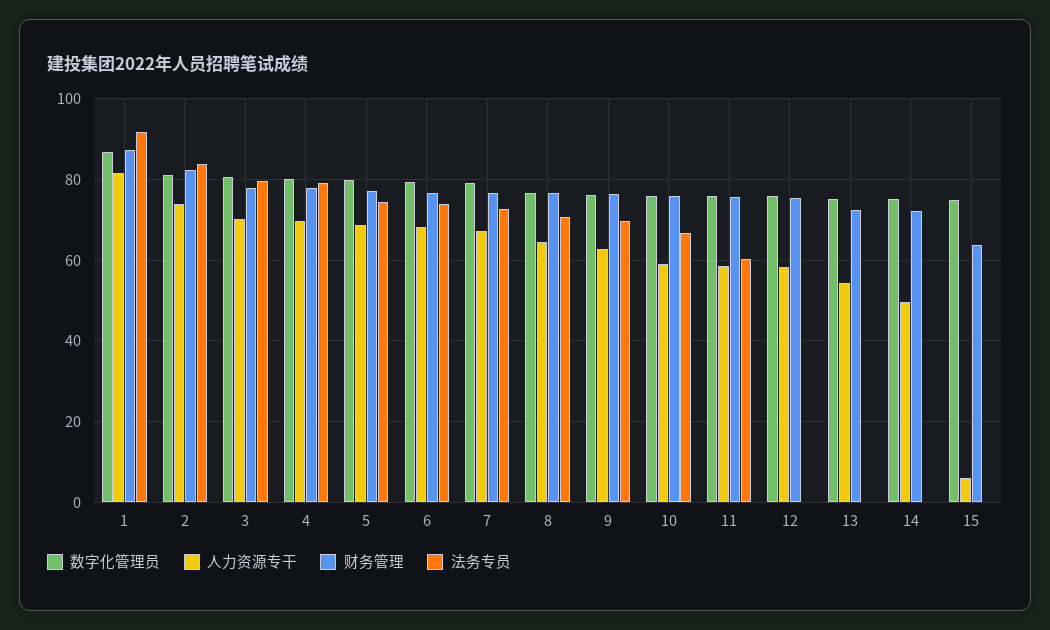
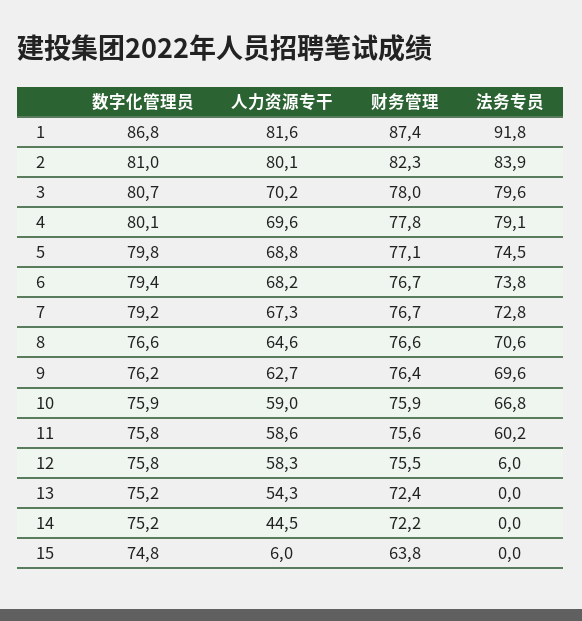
  {
    "数字化管理员": {
      "1": 86.8,
      "2": 81,
      "3": 80.7,
      "4": 80.1,
      "5": 79.8,
      "6": 79.4,
      "7": 79.2,
      "8": 76.6,
      "9": 76.2,
      "10": 75.9,
      "11": 75.8,
      "12": 75.8,
      "13": 75.2,
      "14": 75.2,
      "15": 74.8
    },
    "人力资源专干": {
      "1": 81.6,
-     "2": 74,
+     "2": 80.1,
      "3": 70.2,
      "4": 69.6,
      "5": 68.8,
      "6": 68.2,
      "7": 67.3,
      "8": 64.6,
      "9": 62.7,
      "10": 59,
      "11": 58.6,
      "12": 58.3,
      "13": 54.3,
-     "14": 50,
+     "14": 44.5,
      "15": 6
    },
    "财务管理": {
      "1": 87.4,
      "2": 82.3,
      "3": 78,
      "4": 77.8,
      "5": 77.1,
      "6": 76.7,
      "7": 76.7,
      "8": 76.6,
      "9": 76.4,
      "10": 75.9,
      "11": 75.6,
      "12": 75.5,
      "13": 72.4,
      "14": 72.2,
      "15": 63.8
    },
    "法务专员": {
      "1": 91.8,
      "2": 83.9,
      "3": 79.6,
      "4": 79.1,
      "5": 74.5,
      "6": 73.8,
      "7": 72.8,
      "8": 70.6,
      "9": 69.6,
      "10": 66.8,
      "11": 60.2,
-     "12": 0,
+     "12": 6,
      "13": 0,
      "14": 0,
      "15": 0
    }
  }

